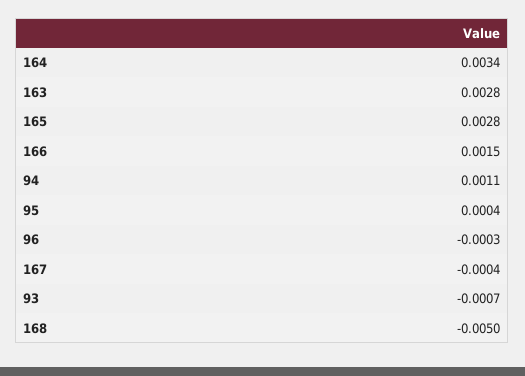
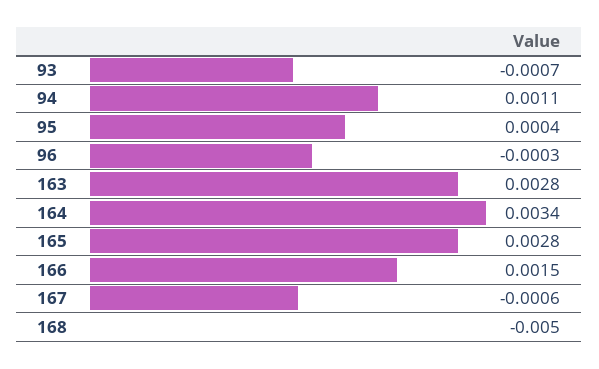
  {
    "164": 0.0034,
    "163": 0.0028,
    "165": 0.0028,
    "166": 0.0015,
    "94": 0.0011,
    "95": 0.0004,
    "96": -0.0003,
-   "167": -0.0004,
+   "167": -0.0006,
    "93": -0.0007,
    "168": -0.005
  }

